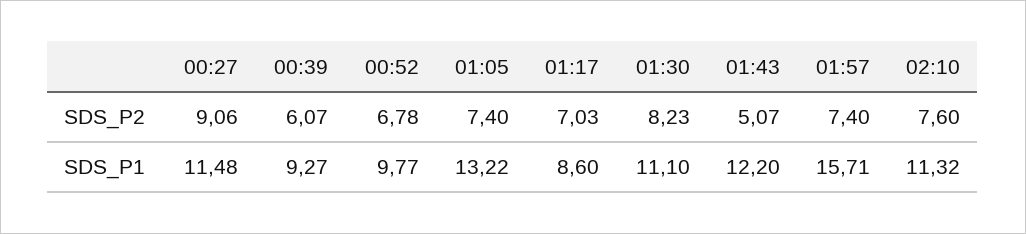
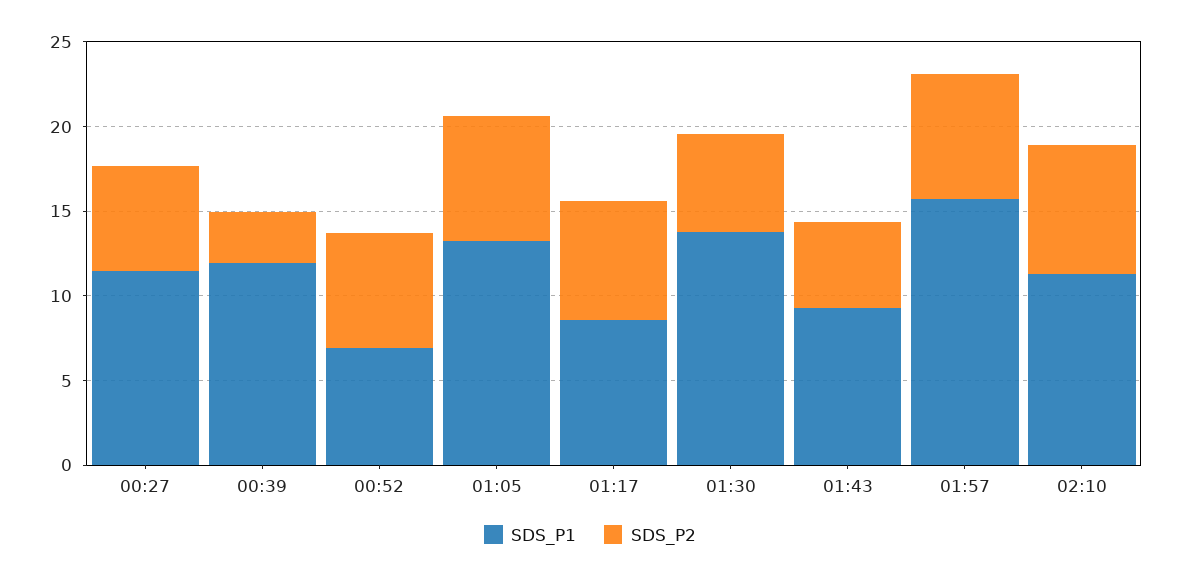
  {
    "SDS_P2": {
-     "00:27": 9.06,
+     "00:27": 6,
-     "00:39": 6.07,
+     "00:39": 3,
      "00:52": 6.78,
      "01:05": 7.4,
      "01:17": 7.03,
-     "01:30": 8.23,
+     "01:30": 6,
      "01:43": 5.07,
      "01:57": 7.4,
      "02:10": 7.6
    },
    "SDS_P1": {
      "00:27": 11.48,
-     "00:39": 9.27,
+     "00:39": 12,
-     "00:52": 9.77,
+     "00:52": 7,
      "01:05": 13.22,
      "01:17": 8.6,
-     "01:30": 11.1,
+     "01:30": 14,
-     "01:43": 12.2,
+     "01:43": 9,
      "01:57": 15.71,
      "02:10": 11.32
    }
  }

